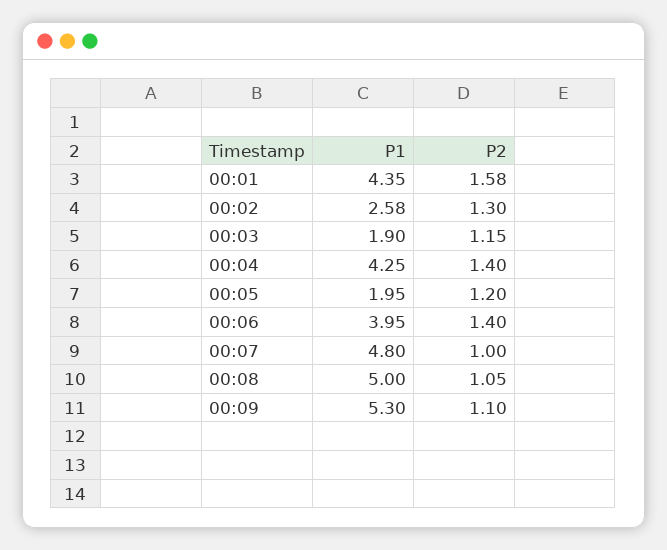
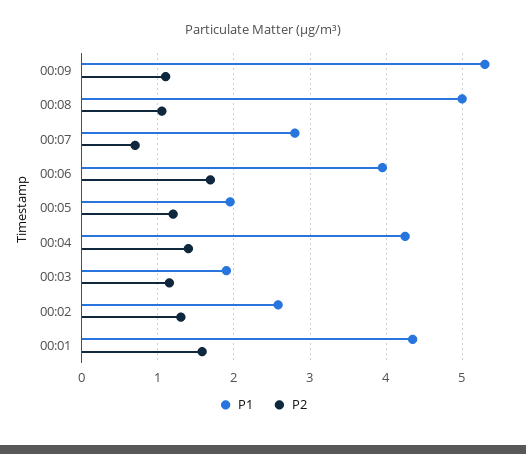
  {
    "P1": {
      "00:01": 4.35,
      "00:02": 2.58,
      "00:03": 1.9,
      "00:04": 4.25,
      "00:05": 1.95,
      "00:06": 3.95,
-     "00:07": 4.8,
+     "00:07": 2.8,
      "00:08": 5,
      "00:09": 5.3
    },
    "P2": {
      "00:01": 1.58,
      "00:02": 1.3,
      "00:03": 1.15,
      "00:04": 1.4,
      "00:05": 1.2,
-     "00:06": 1.4,
+     "00:06": 1.7,
-     "00:07": 1,
+     "00:07": 0.7,
      "00:08": 1.05,
      "00:09": 1.1
    }
  }

